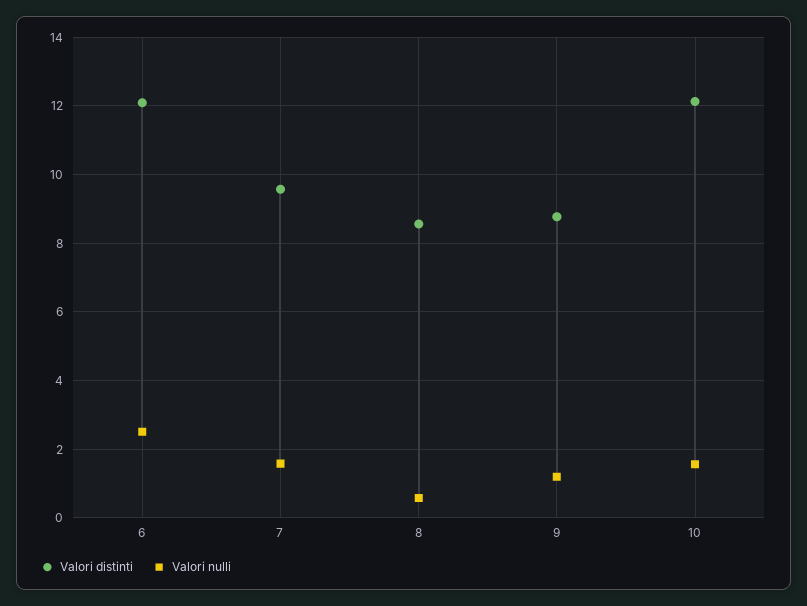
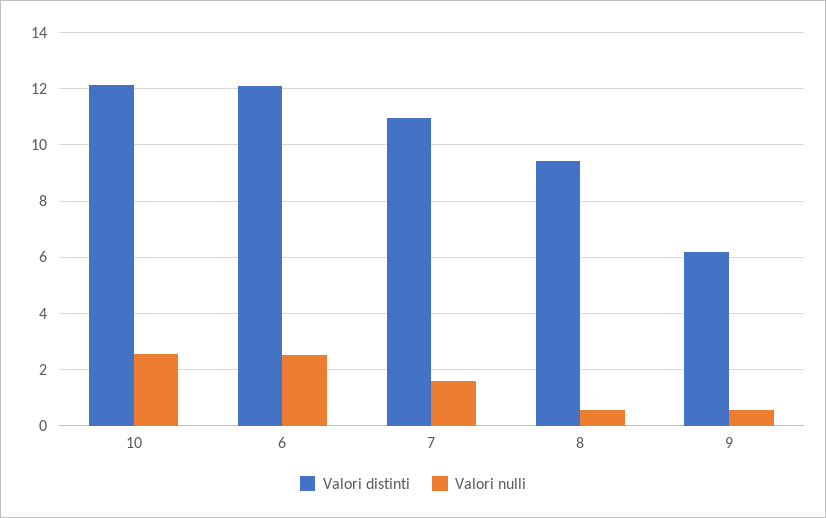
  {
    "Valori distinti": {
      "6": 12,
-     "7": 9.6,
+     "7": 11,
-     "8": 8.6,
+     "8": 9.5,
-     "9": 8.8,
+     "9": 6.25,
      "10": 12.2
    },
    "Valori nulli": {
      "6": 2.6,
      "7": 1.6,
      "8": 0.6,
-     "9": 1.2,
+     "9": 0.5,
-     "10": 1.6
+     "10": 2.5
    }
  }

